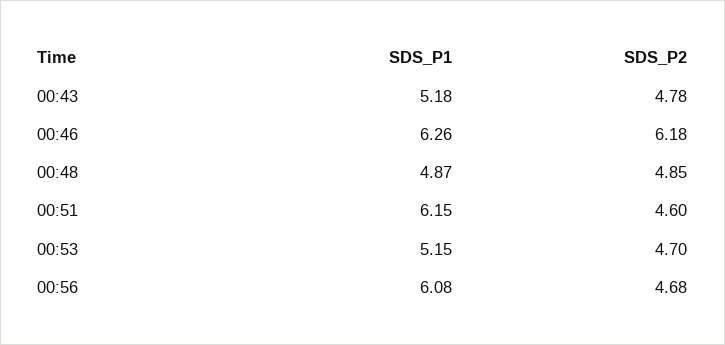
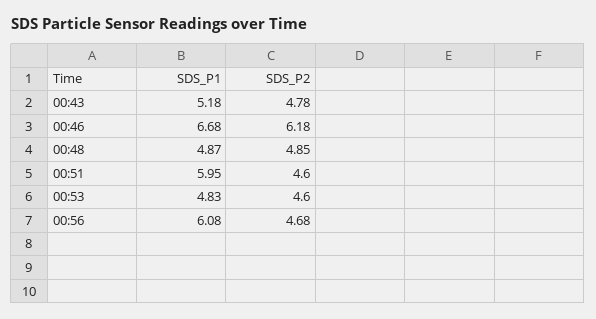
  {
    "SDS_P1": {
      "00:43": 5.18,
-     "00:46": 6.26,
+     "00:46": 6.68,
      "00:48": 4.87,
-     "00:51": 6.15,
+     "00:51": 5.95,
-     "00:53": 5.15,
+     "00:53": 4.83,
      "00:56": 6.08
    },
    "SDS_P2": {
      "00:43": 4.78,
      "00:46": 6.18,
      "00:48": 4.85,
      "00:51": 4.6,
-     "00:53": 4.7,
+     "00:53": 4.6,
      "00:56": 4.68
    }
  }

